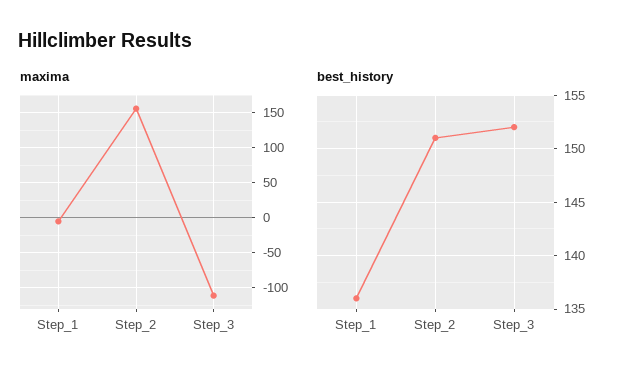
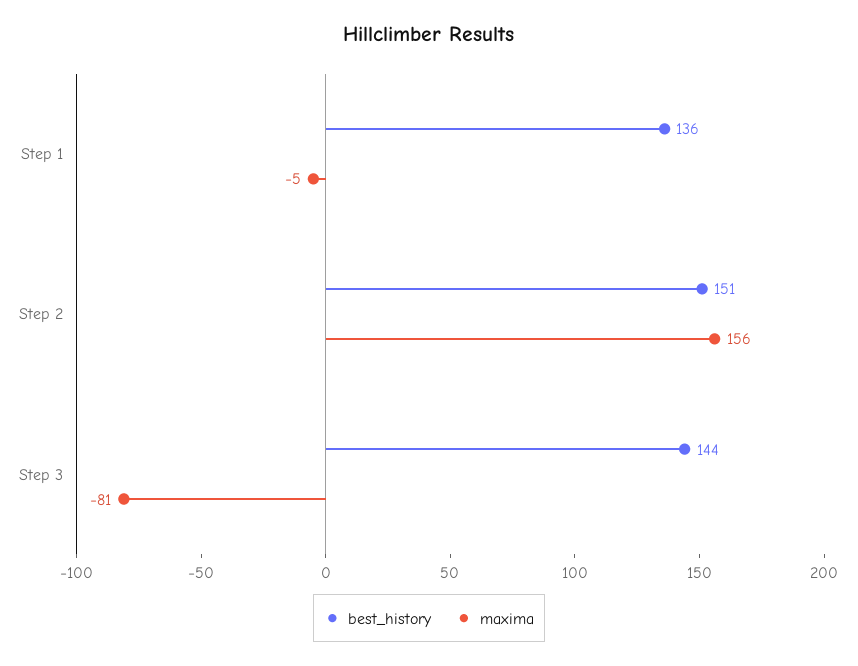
  {
    "maxima": {
      "Step_1": -5,
      "Step_2": 156,
-     "Step_3": -110
+     "Step_3": -81
    },
    "best_history": {
      "Step_1": 136,
      "Step_2": 151,
-     "Step_3": 152
+     "Step_3": 144
    }
  }

